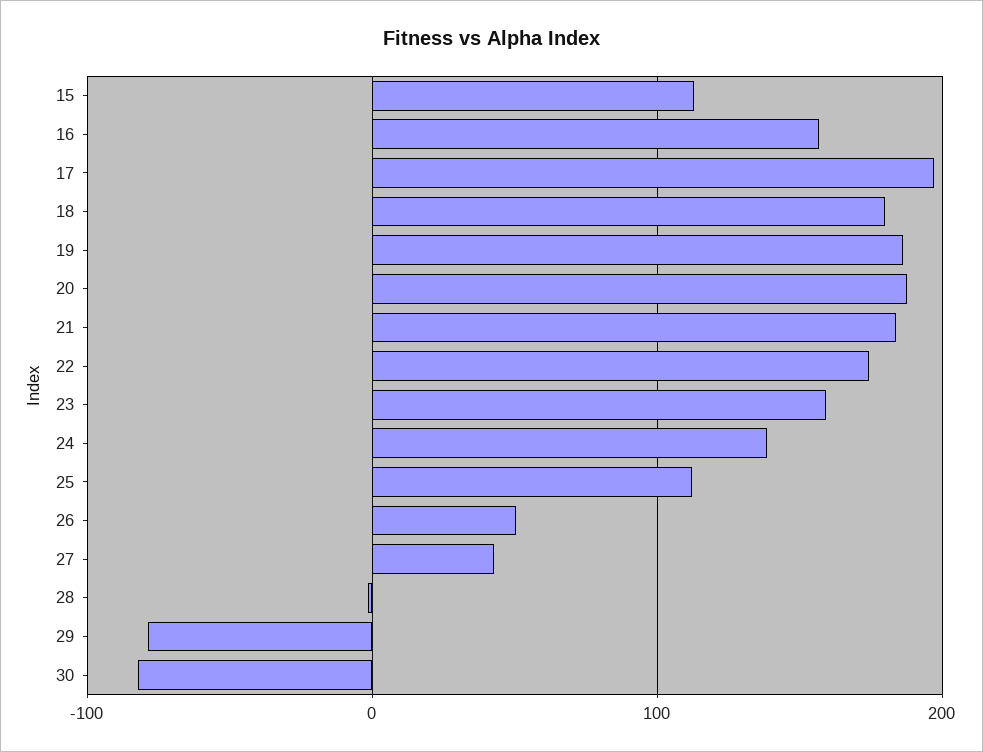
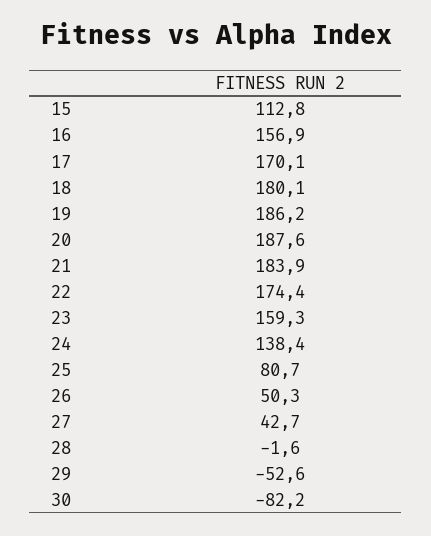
  {
    "15": 112.8,
    "16": 156.9,
-   "17": 200,
+   "17": 170.1,
    "18": 180.1,
    "19": 186.2,
    "20": 187.6,
    "21": 183.9,
    "22": 174.4,
    "23": 159.3,
    "24": 138.4,
-   "25": 110,
+   "25": 80.7,
    "26": 50.3,
    "27": 42.7,
    "28": -1.6,
-   "29": -80,
+   "29": -52.6,
    "30": -82.2
  }

